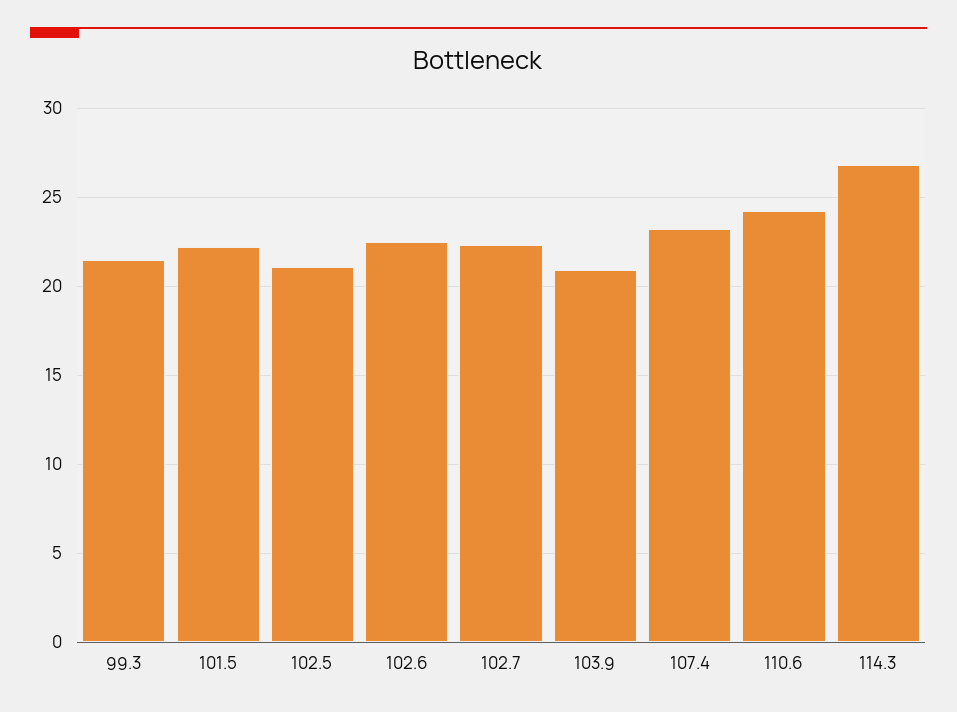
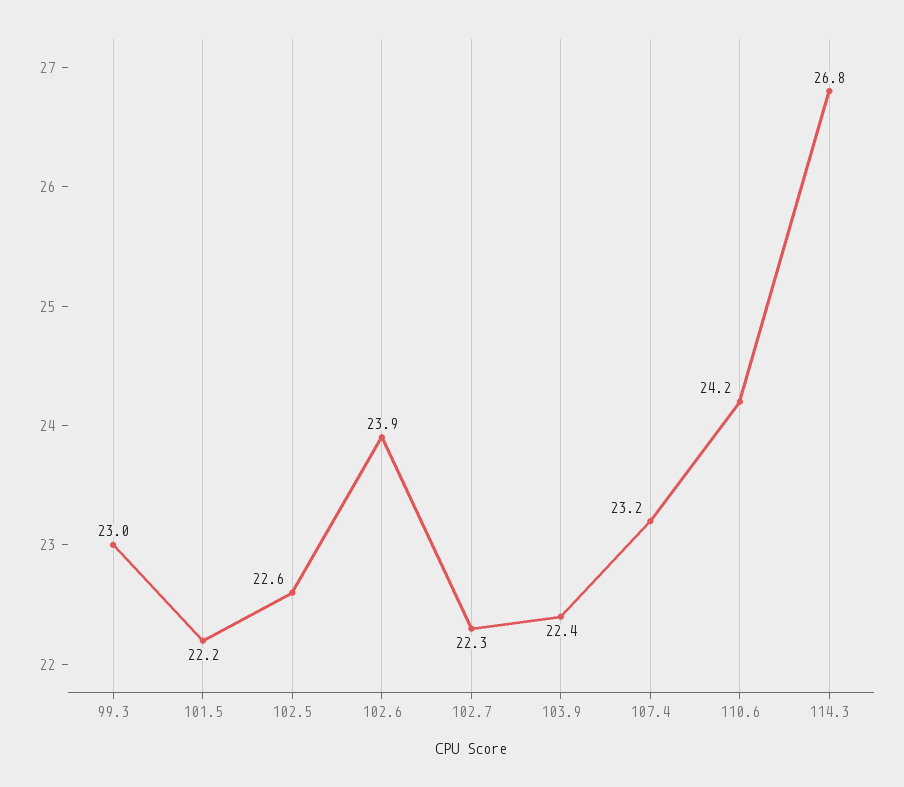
  {
-   "99.3": 21.5,
+   "99.3": 23,
    "101.5": 22.2,
-   "102.5": 21,
+   "102.5": 22.6,
-   "102.6": 22.5,
+   "102.6": 23.9,
    "102.7": 22.3,
-   "103.9": 21,
+   "103.9": 22.4,
    "107.4": 23.2,
    "110.6": 24.2,
    "114.3": 26.8
  }

